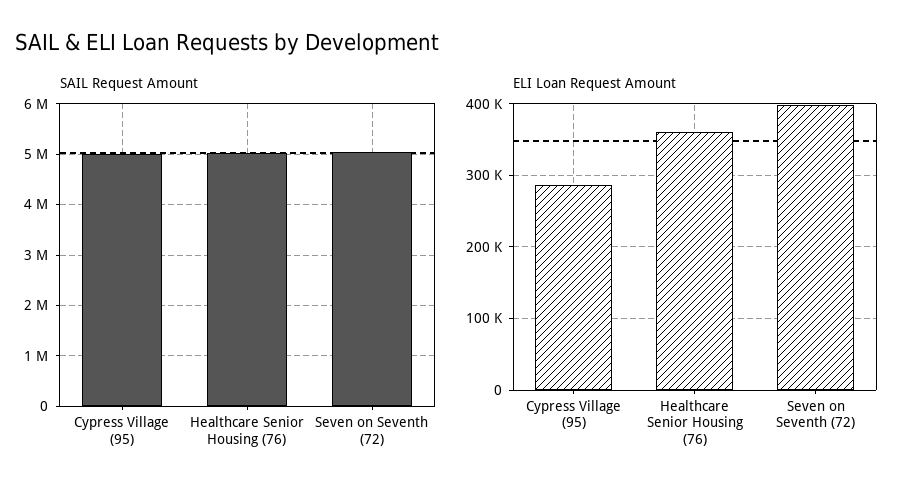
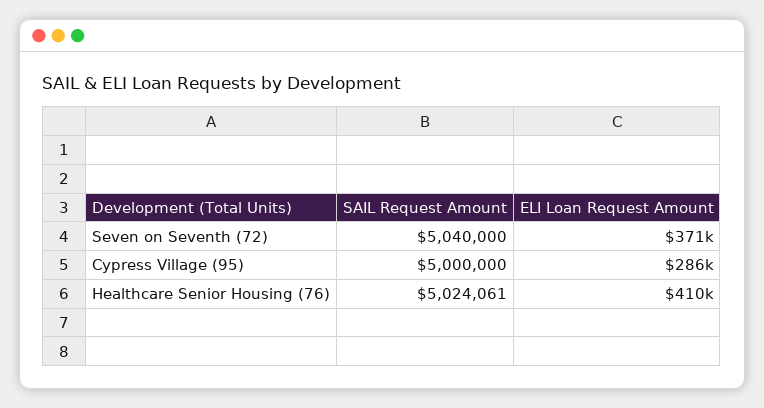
  {
    "SAIL Request Amount": {
      "Cypress Village (95)": 5000000,
      "Healthcare Senior Housing (76)": 5024061,
      "Seven on Seventh (72)": 5040000
    },
    "ELI Loan Request Amount": {
      "Cypress Village (95)": 286000,
-     "Healthcare Senior Housing (76)": 360000,
+     "Healthcare Senior Housing (76)": 410000,
-     "Seven on Seventh (72)": 400000
+     "Seven on Seventh (72)": 371000
    }
  }

